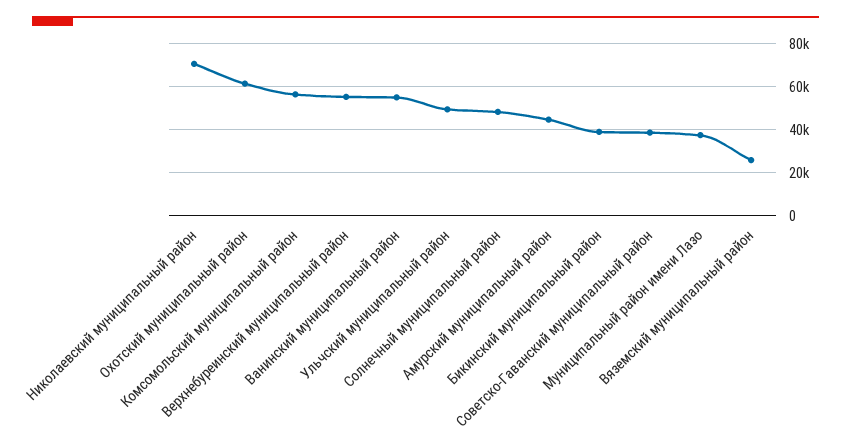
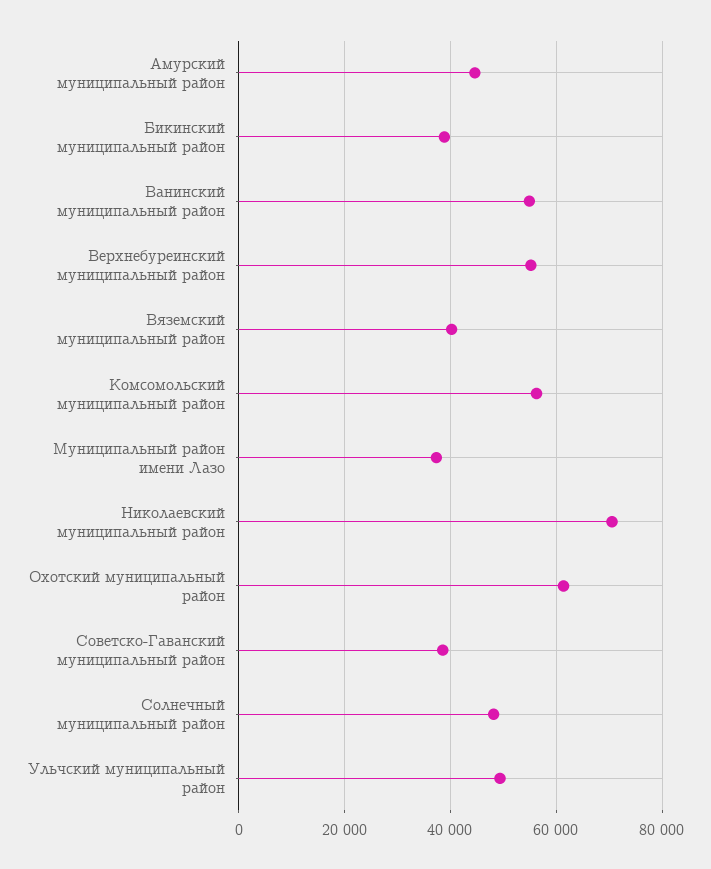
  {
    "Николаевский муниципальный район": 70000,
    "Охотский муниципальный район": 62000,
    "Комсомольский муниципальный район": 56000,
    "Верхнебуреинский муниципальный район": 56000,
    "Ванинский муниципальный район": 54000,
    "Ульчский муниципальный район": 50000,
    "Солнечный муниципальный район": 48000,
    "Амурский муниципальный район": 44000,
    "Бикинский муниципальный район": 38000,
    "Советско-Гаванский муниципальный район": 38000,
    "Муниципальный район имени Лазо": 38000,
-   "Вяземский муниципальный район": 25000
+   "Вяземский муниципальный район": 40000
  }

